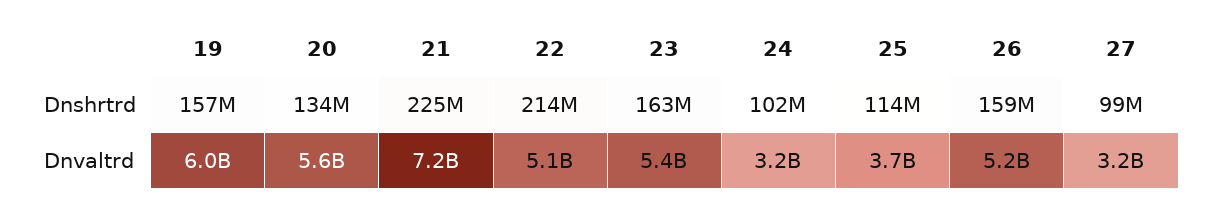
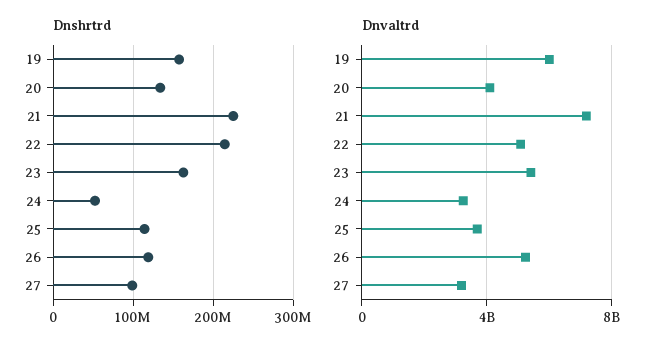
  {
    "Dnshrtrd": {
      "19": 157000000,
      "20": 134000000,
      "21": 225000000,
      "22": 214000000,
      "23": 163000000,
-     "24": 102000000,
+     "24": 50000000,
      "25": 114000000,
-     "26": 159000000,
+     "26": 120000000,
      "27": 99000000
    },
    "Dnvaltrd": {
      "19": 6000000000,
-     "20": 5600000000,
+     "20": 4000000000,
      "21": 7200000000,
      "22": 5100000000,
      "23": 5400000000,
      "24": 3200000000,
      "25": 3700000000,
      "26": 5200000000,
      "27": 3200000000
    }
  }

